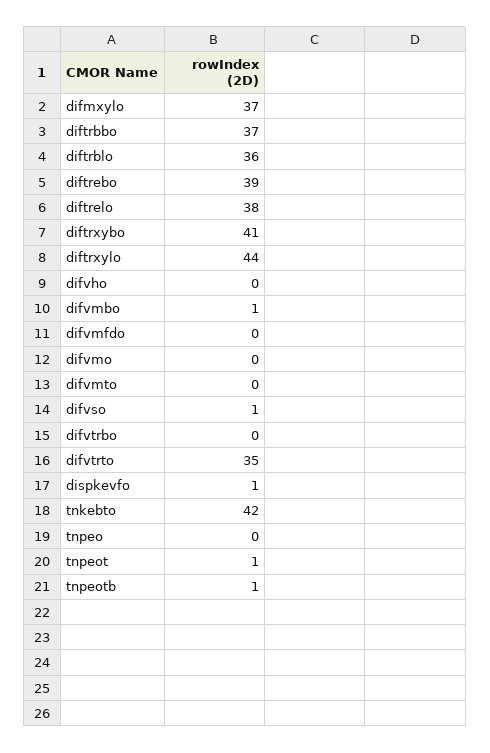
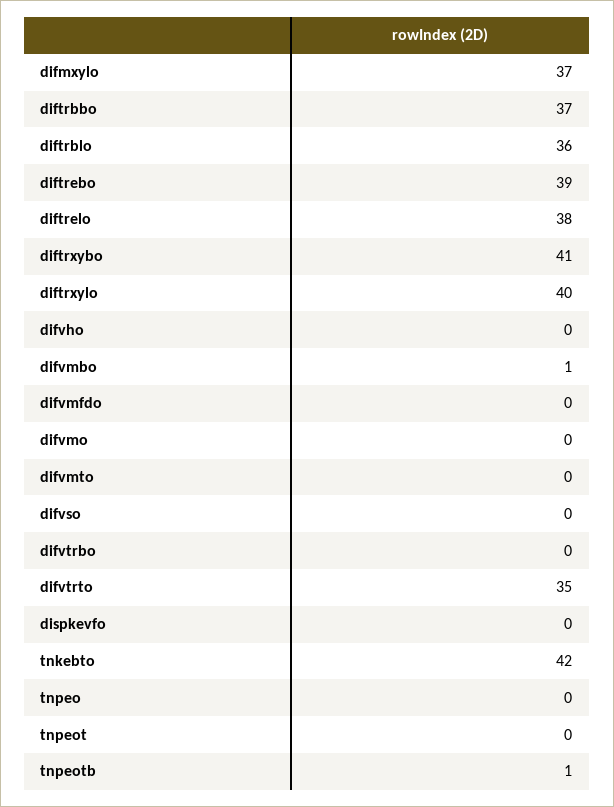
  {
    "difmxylo": 37,
    "diftrbbo": 37,
    "diftrblo": 36,
    "diftrebo": 39,
    "diftrelo": 38,
    "diftrxybo": 41,
-   "diftrxylo": 44,
+   "diftrxylo": 40,
    "difvho": 0,
    "difvmbo": 1,
    "difvmfdo": 0,
    "difvmo": 0,
    "difvmto": 0,
-   "difvso": 1,
+   "difvso": 0,
    "difvtrbo": 0,
    "difvtrto": 35,
-   "dispkevfo": 1,
+   "dispkevfo": 0,
    "tnkebto": 42,
    "tnpeo": 0,
-   "tnpeot": 1,
+   "tnpeot": 0,
    "tnpeotb": 1
  }

